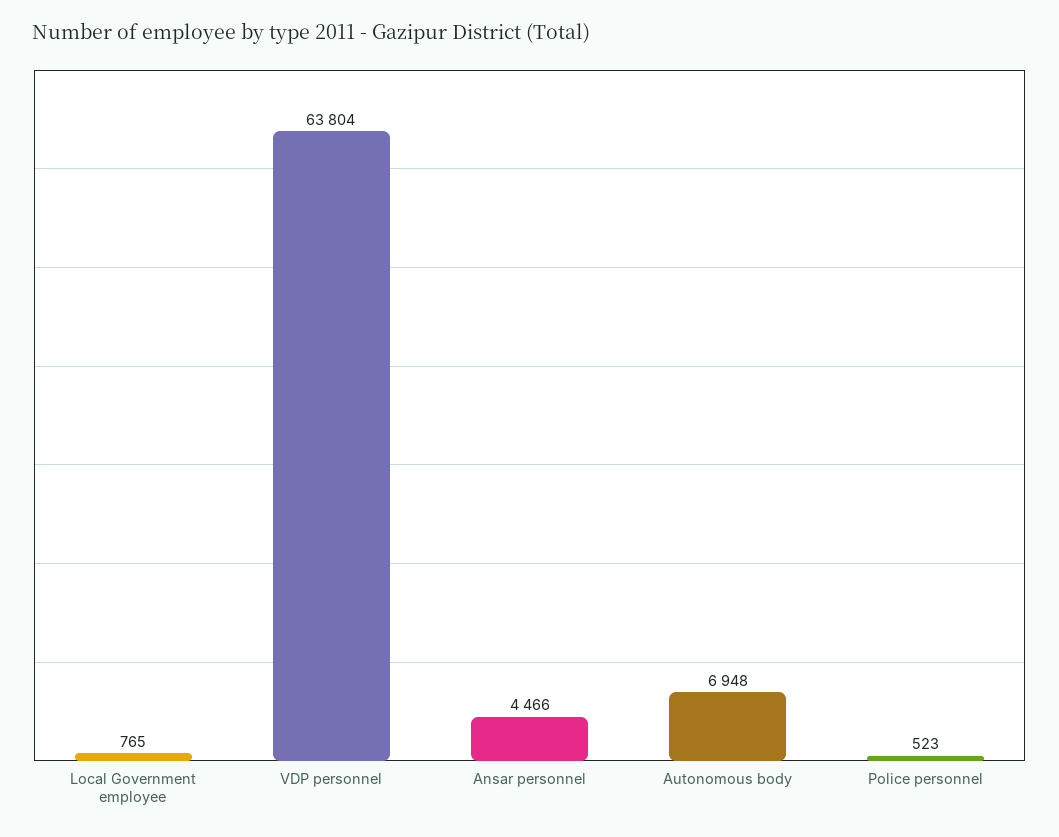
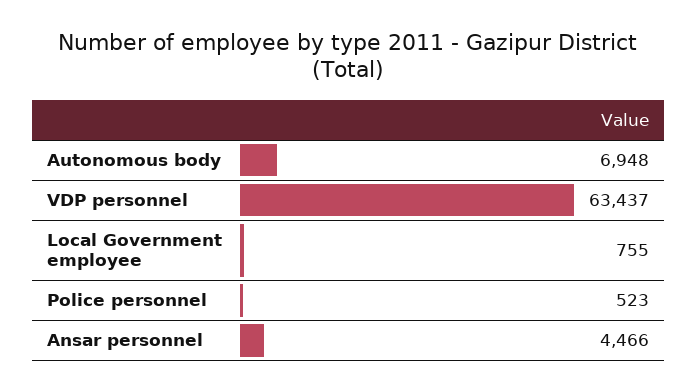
  {
-   "Local Government employee": 765,
+   "Local Government employee": 755,
-   "VDP personnel": 63804,
+   "VDP personnel": 63437,
    "Ansar personnel": 4466,
    "Autonomous body": 6948,
    "Police personnel": 523
  }

